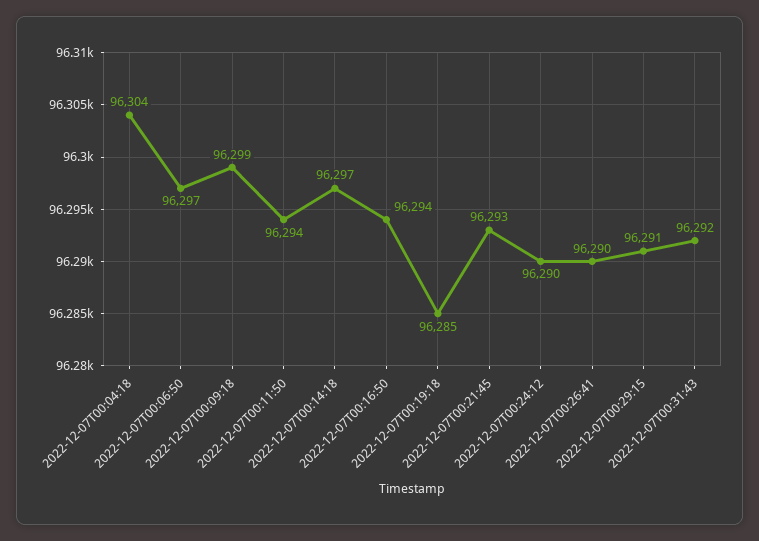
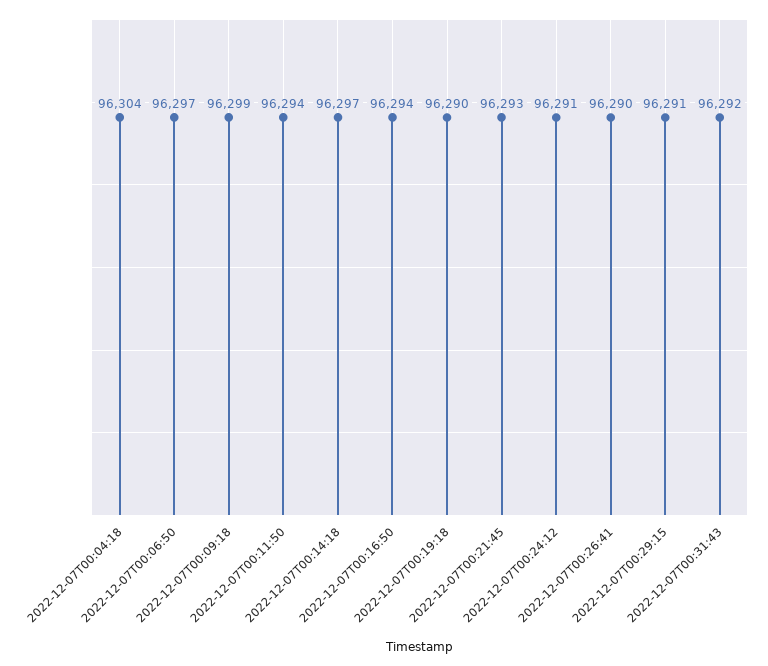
  {
    "2022-12-07T00:04:18": 96304,
    "2022-12-07T00:06:50": 96297,
    "2022-12-07T00:09:18": 96299,
    "2022-12-07T00:11:50": 96294,
    "2022-12-07T00:14:18": 96297,
    "2022-12-07T00:16:50": 96294,
-   "2022-12-07T00:19:18": 96285,
+   "2022-12-07T00:19:18": 96290,
    "2022-12-07T00:21:45": 96293,
-   "2022-12-07T00:24:12": 96290,
+   "2022-12-07T00:24:12": 96291,
    "2022-12-07T00:26:41": 96290,
    "2022-12-07T00:29:15": 96291,
    "2022-12-07T00:31:43": 96292
  }

